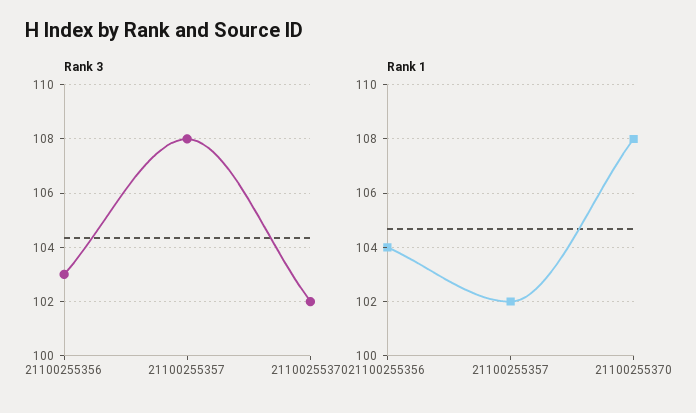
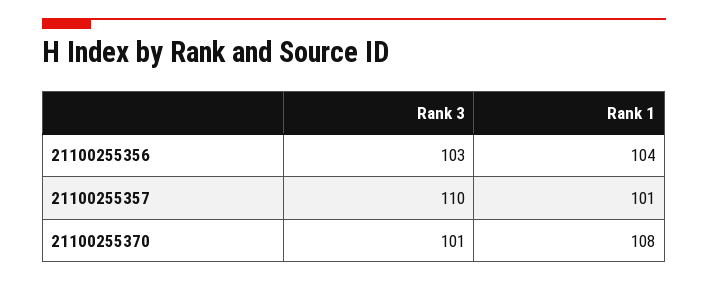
  {
    "Rank 3": {
      "21100255356": 103,
-     "21100255357": 108,
+     "21100255357": 110,
-     "21100255370": 102
+     "21100255370": 101
    },
    "Rank 1": {
      "21100255356": 104,
-     "21100255357": 102,
+     "21100255357": 101,
      "21100255370": 108
    }
  }

